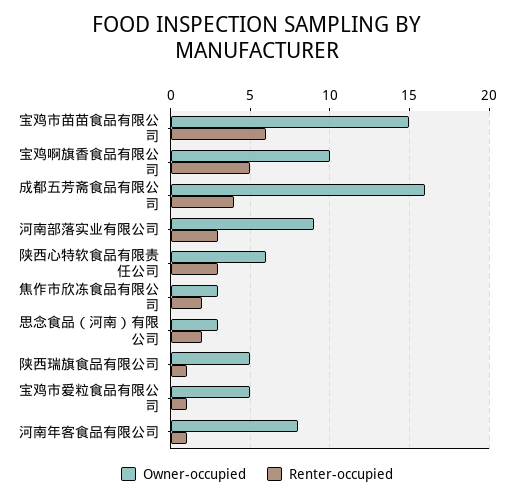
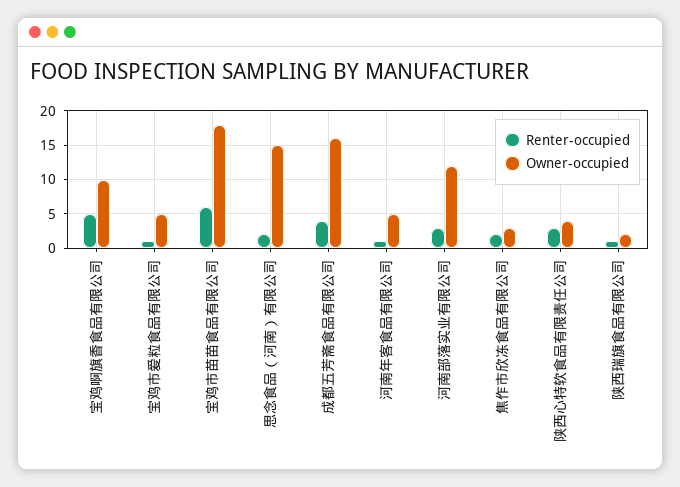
  {
    "Owner-occupied": {
-     "宝鸡市苗苗食品有限公司": 15,
+     "宝鸡市苗苗食品有限公司": 18,
      "宝鸡啊旗香食品有限公司": 10,
      "成都五芳斋食品有限公司": 16,
-     "河南部落实业有限公司": 9,
+     "河南部落实业有限公司": 12,
-     "陕西心特软食品有限责任公司": 6,
+     "陕西心特软食品有限责任公司": 4,
      "焦作市欣冻食品有限公司": 3,
-     "思念食品（河南）有限公司": 3,
+     "思念食品（河南）有限公司": 15,
-     "陕西瑞旗食品有限公司": 5,
+     "陕西瑞旗食品有限公司": 2,
      "宝鸡市爱粒食品有限公司": 5,
-     "河南年客食品有限公司": 8
+     "河南年客食品有限公司": 5
    },
    "Renter-occupied": {
      "宝鸡市苗苗食品有限公司": 6,
      "宝鸡啊旗香食品有限公司": 5,
      "成都五芳斋食品有限公司": 4,
      "河南部落实业有限公司": 3,
      "陕西心特软食品有限责任公司": 3,
      "焦作市欣冻食品有限公司": 2,
      "思念食品（河南）有限公司": 2,
      "陕西瑞旗食品有限公司": 1,
      "宝鸡市爱粒食品有限公司": 1,
      "河南年客食品有限公司": 1
    }
  }

